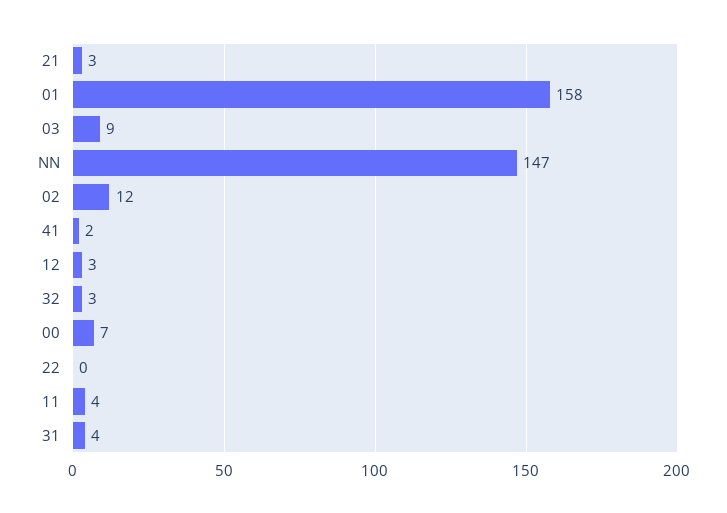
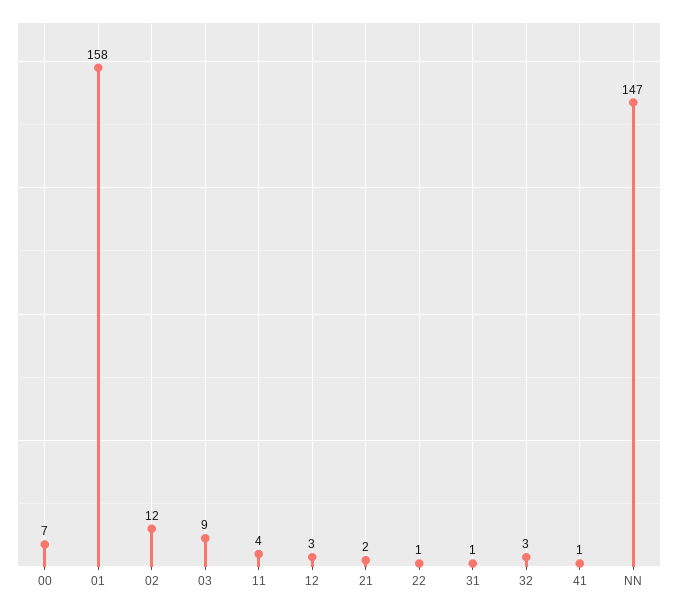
  {
-   "21": 3,
+   "21": 2,
    "01": 158,
    "03": 9,
    "NN": 147,
    "02": 12,
-   "41": 2,
+   "41": 1,
    "12": 3,
    "32": 3,
    "00": 7,
-   "22": 0,
+   "22": 1,
    "11": 4,
-   "31": 4
+   "31": 1
  }

